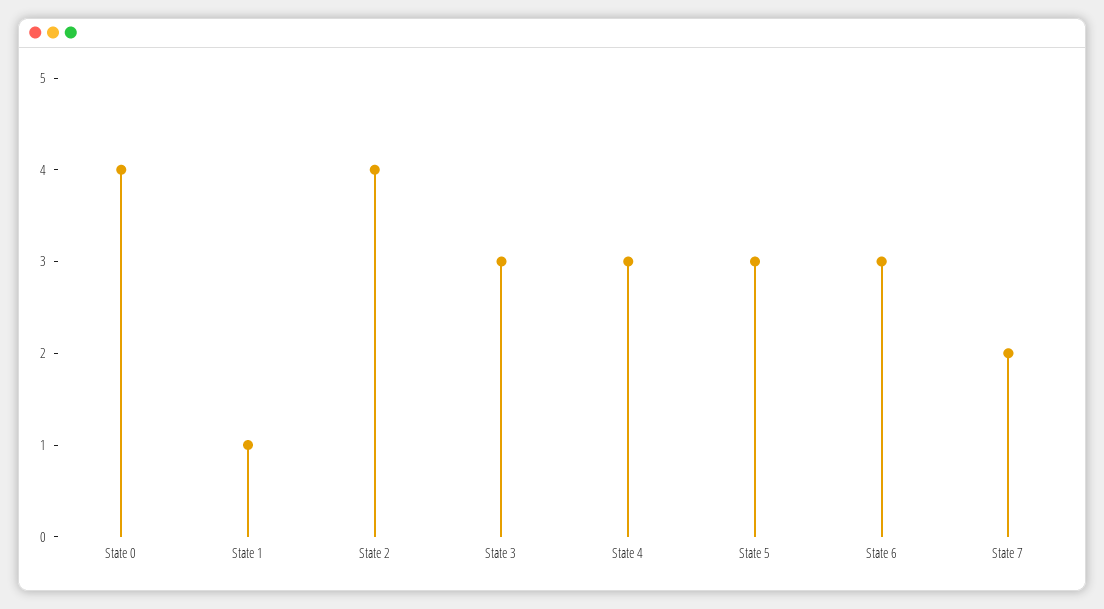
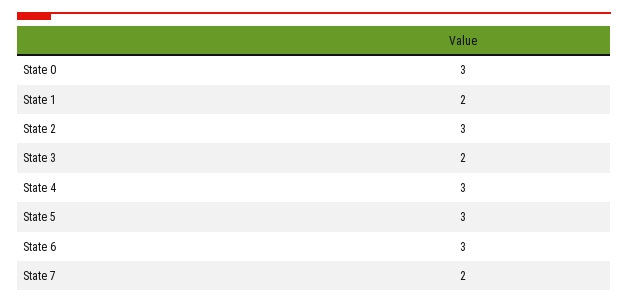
  {
-   "State 0": 4,
+   "State 0": 3,
-   "State 1": 1,
+   "State 1": 2,
-   "State 2": 4,
+   "State 2": 3,
-   "State 3": 3,
+   "State 3": 2,
    "State 4": 3,
    "State 5": 3,
    "State 6": 3,
    "State 7": 2
  }

